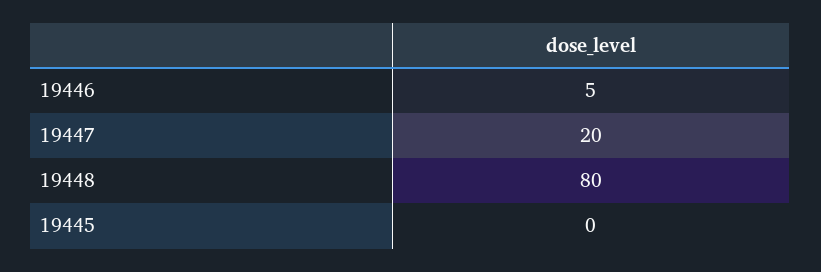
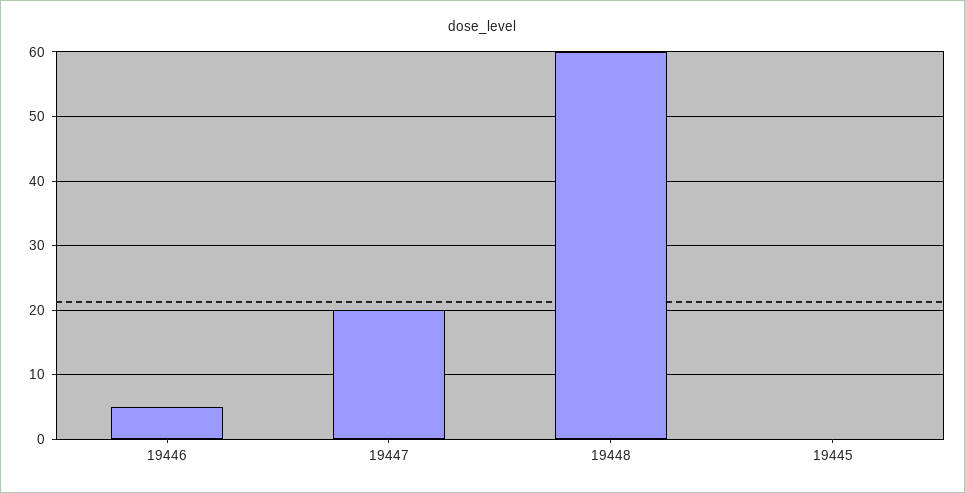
  {
    "19446": 5,
    "19447": 20,
-   "19448": 80,
+   "19448": 60,
    "19445": 0
  }

